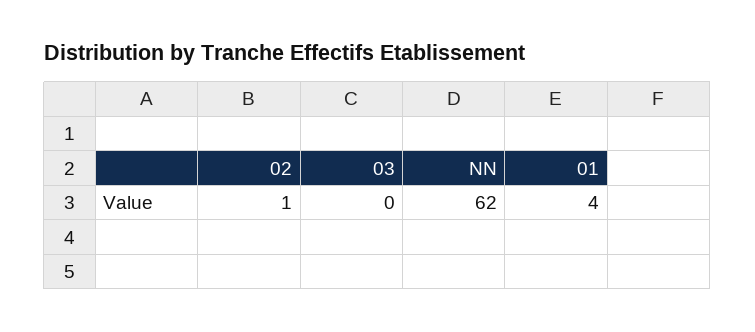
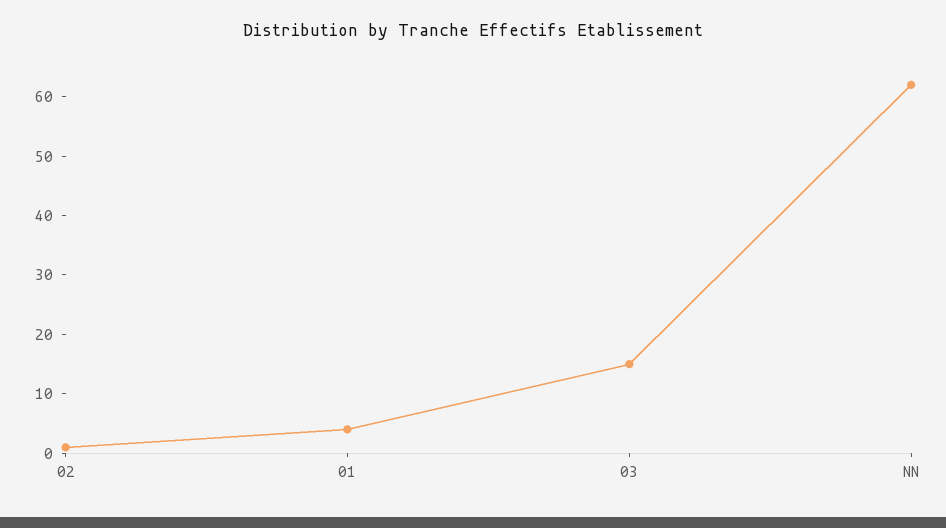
  {
    "02": 1,
-   "03": 0,
+   "03": 15,
    "NN": 62,
    "01": 4
  }

